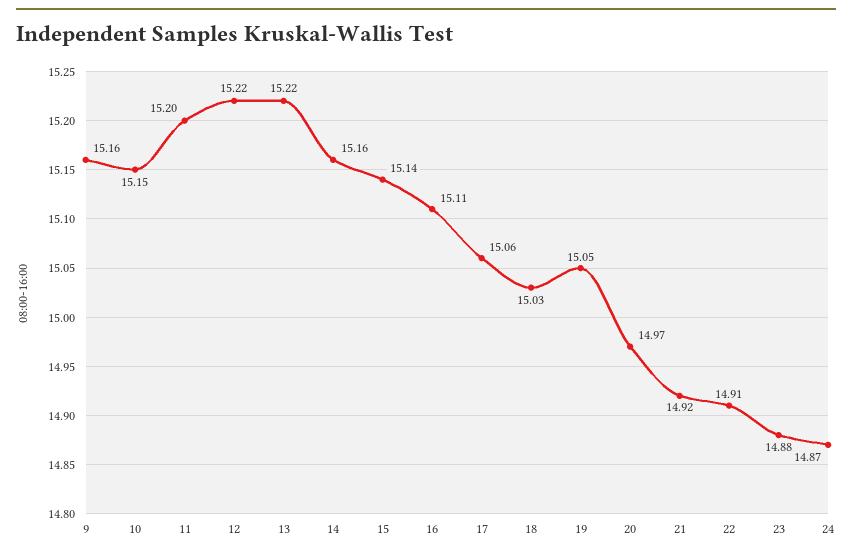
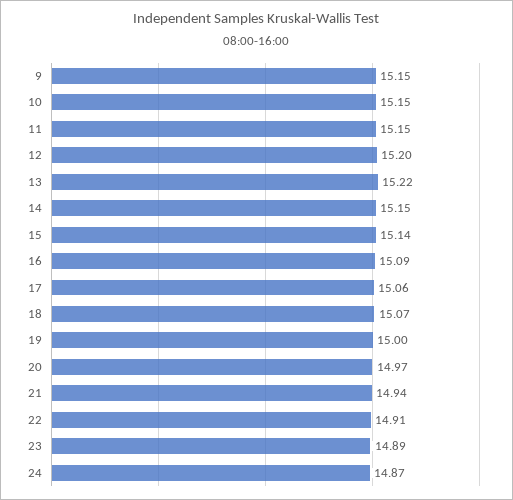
  {
-   "9": 15.16,
+   "9": 15.15,
    "10": 15.15,
-   "11": 15.2,
+   "11": 15.15,
-   "12": 15.22,
+   "12": 15.2,
    "13": 15.22,
-   "14": 15.16,
+   "14": 15.15,
    "15": 15.14,
-   "16": 15.11,
+   "16": 15.09,
    "17": 15.06,
-   "18": 15.03,
+   "18": 15.07,
-   "19": 15.05,
+   "19": 15,
    "20": 14.97,
-   "21": 14.92,
+   "21": 14.94,
    "22": 14.91,
-   "23": 14.88,
+   "23": 14.89,
    "24": 14.87
  }

